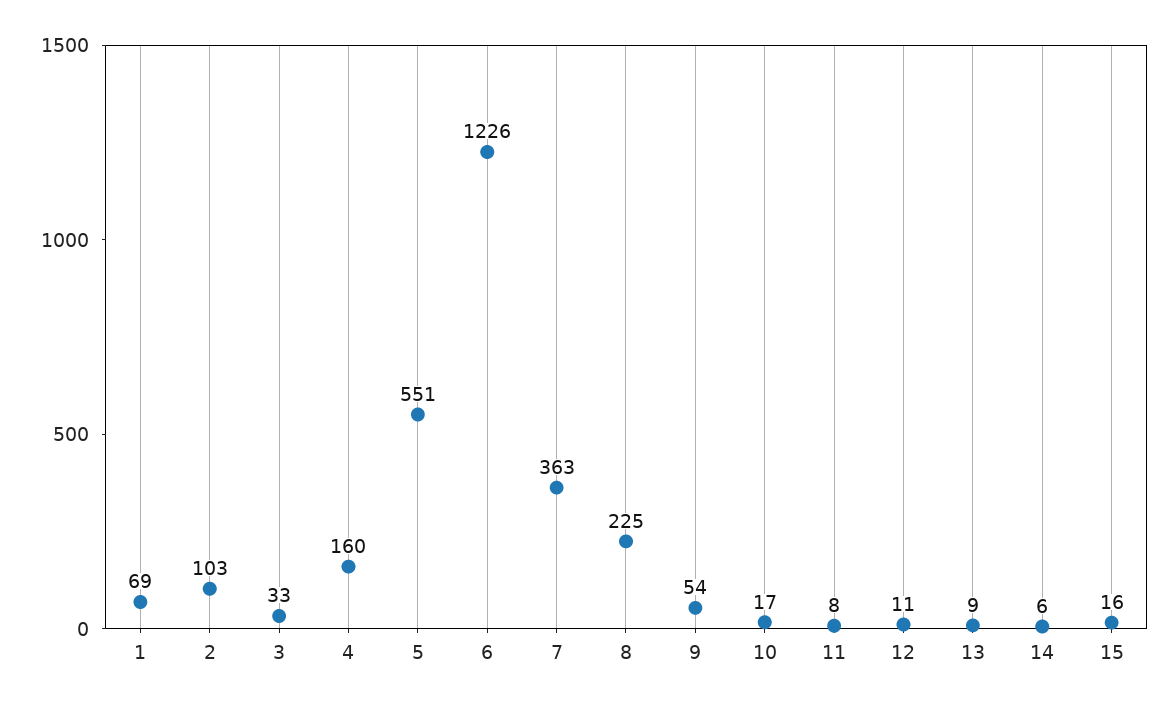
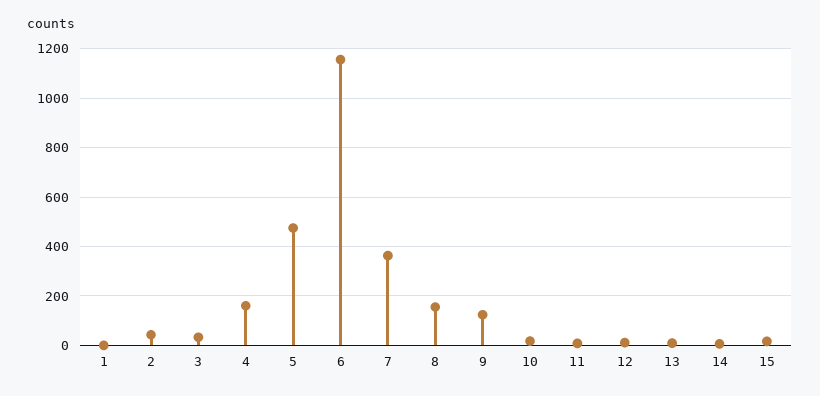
  {
-   "1": 69,
+   "1": 0,
-   "2": 103,
+   "2": 50,
    "3": 33,
    "4": 160,
-   "5": 551,
+   "5": 475,
-   "6": 1226,
+   "6": 1150,
    "7": 363,
-   "8": 225,
+   "8": 150,
-   "9": 54,
+   "9": 125,
    "10": 17,
    "11": 8,
    "12": 11,
    "13": 9,
    "14": 6,
    "15": 16
  }

